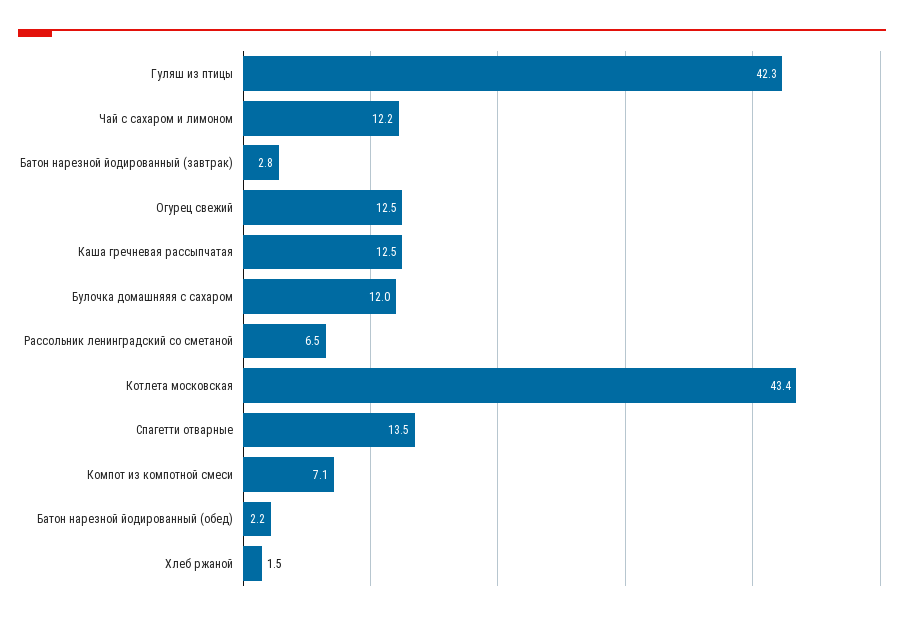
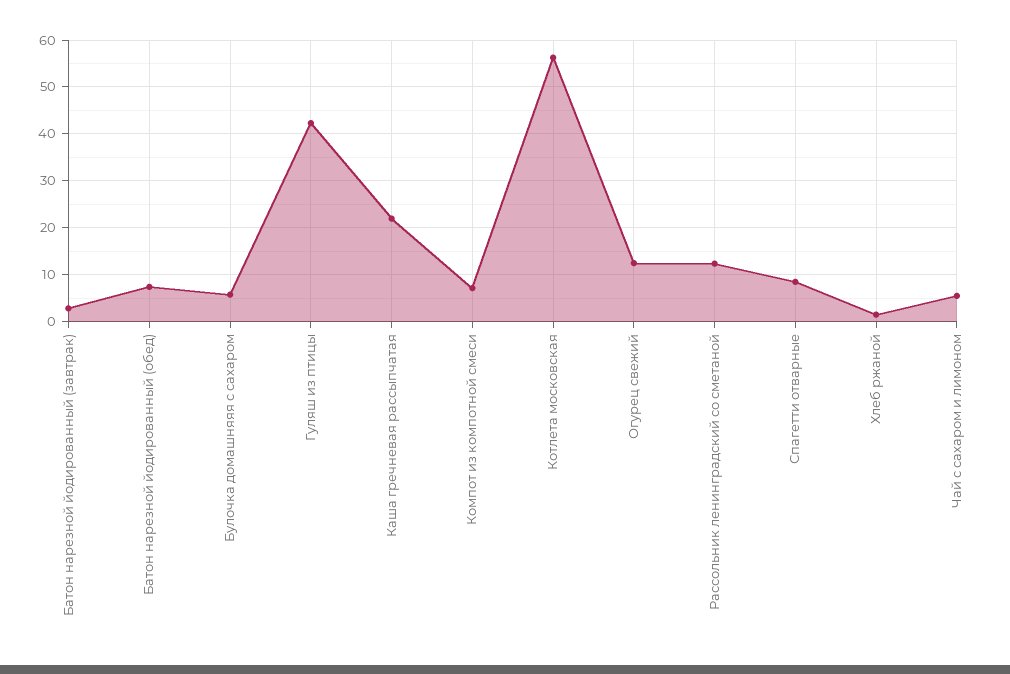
  {
    "Гуляш из птицы": 42.3,
-   "Чай с сахаром и лимоном": 12.2,
+   "Чай с сахаром и лимоном": 6,
    "Батон нарезной йодированный (завтрак)": 2.8,
    "Огурец свежий": 12.5,
-   "Каша гречневая рассыпчатая": 12.5,
+   "Каша гречневая рассыпчатая": 22,
-   "Булочка домашняяя с сахаром": 12,
+   "Булочка домашняяя с сахаром": 6,
-   "Рассольник ленинградский со сметаной": 6.5,
+   "Рассольник ленинградский со сметаной": 12,
-   "Котлета московская": 43.4,
+   "Котлета московская": 56,
-   "Спагетти отварные": 13.5,
+   "Спагетти отварные": 8,
    "Компот из компотной смеси": 7.1,
-   "Батон нарезной йодированный (обед)": 2.2,
+   "Батон нарезной йодированный (обед)": 8,
    "Хлеб ржаной": 1.5
  }

